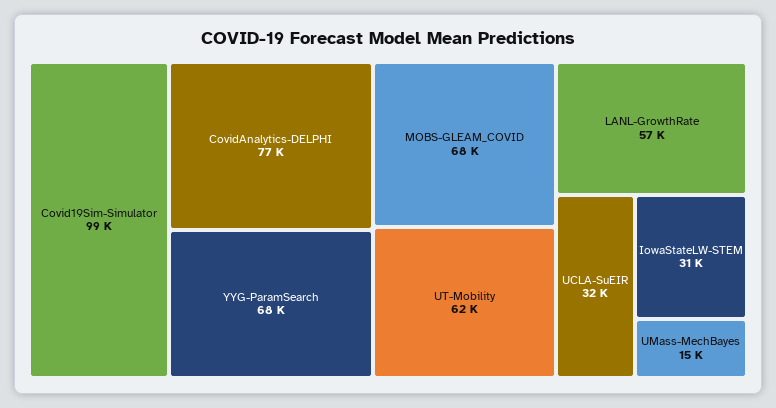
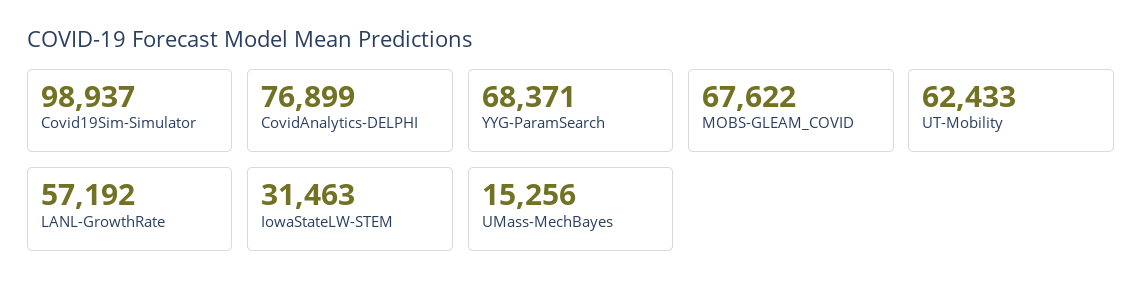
  {
    "Covid19Sim-Simulator": 98937,
    "CovidAnalytics-DELPHI": 76899,
    "YYG-ParamSearch": 68371,
    "MOBS-GLEAM_COVID": 67622,
    "UT-Mobility": 62433,
    "LANL-GrowthRate": 57192,
-   "UCLA-SuEIR": 32000,
    "IowaStateLW-STEM": 31463,
    "UMass-MechBayes": 15256
  }

